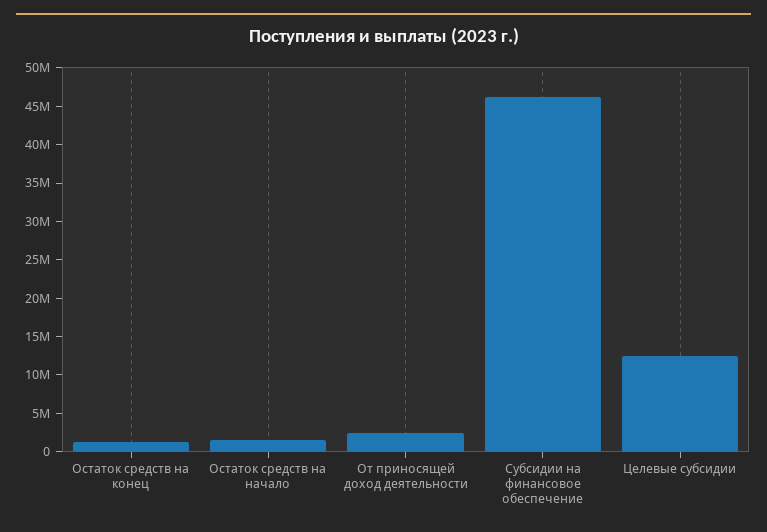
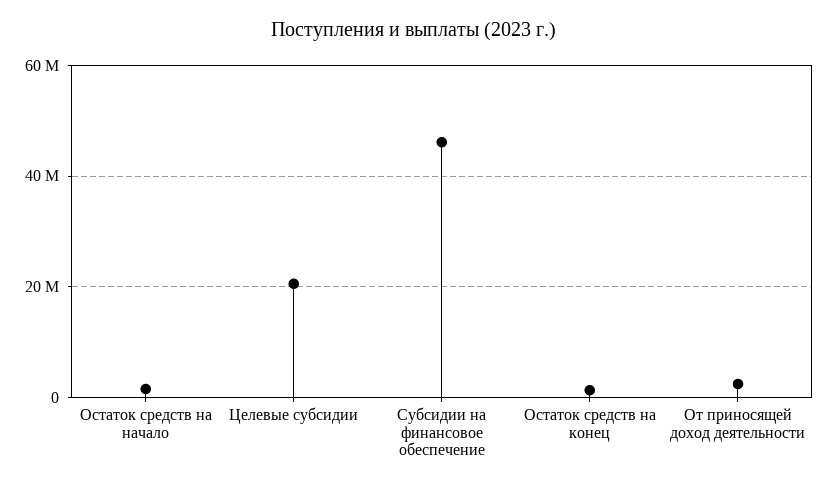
  {
    "Остаток средств на конец": 2000000,
    "Остаток средств на начало": 2000000,
    "От приносящей доход деятельности": 2000000,
    "Субсидии на финансовое обеспечение": 46000000,
-   "Целевые субсидии": 12500000
+   "Целевые субсидии": 20000000
  }

